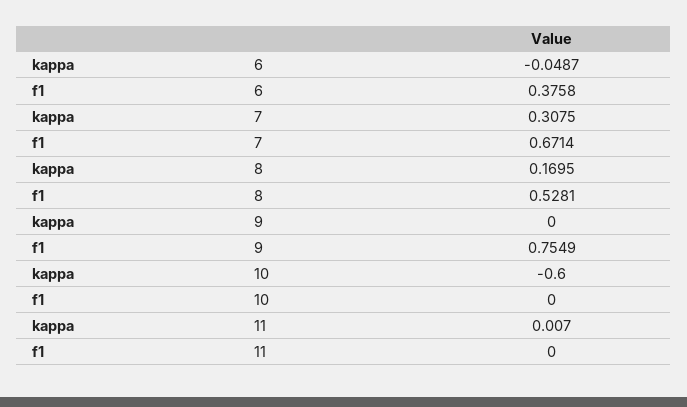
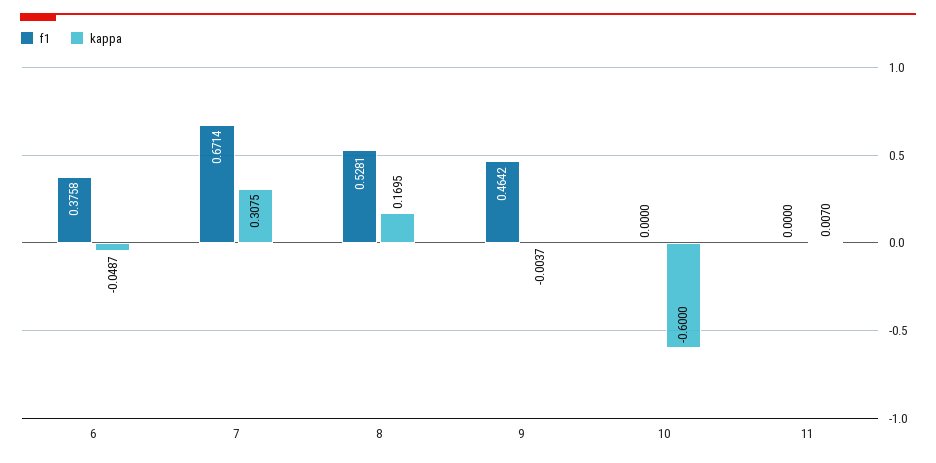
  {
    "kappa": {
      "6": -0.0487,
      "7": 0.3075,
      "8": 0.1695,
-     "9": 0,
+     "9": -0.0037,
      "10": -0.6,
      "11": 0.007
    },
    "f1": {
      "6": 0.3758,
      "7": 0.6714,
      "8": 0.5281,
-     "9": 0.7549,
+     "9": 0.4642,
      "10": 0,
      "11": 0
    }
  }

